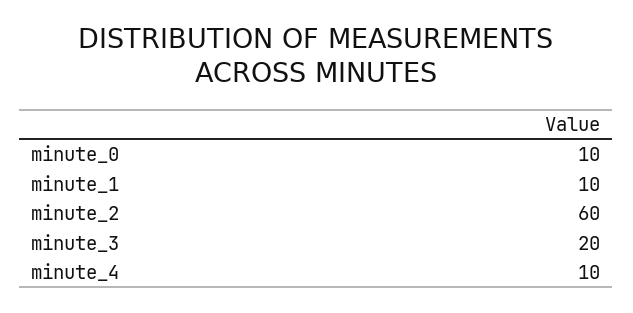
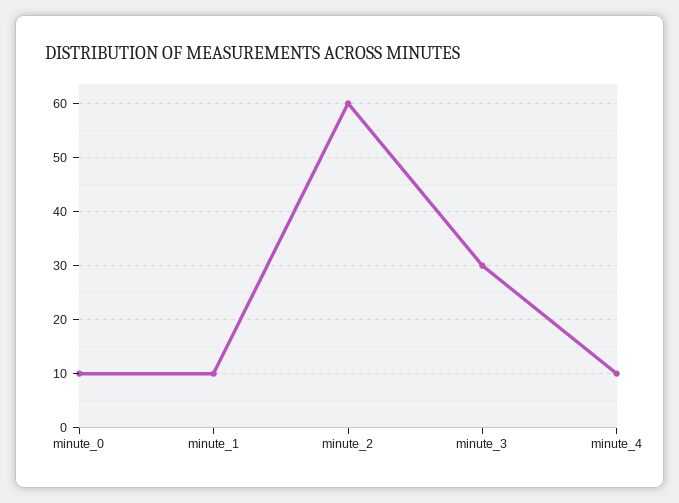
  {
    "minute_0": 10,
    "minute_1": 10,
    "minute_2": 60,
-   "minute_3": 20,
+   "minute_3": 30,
    "minute_4": 10
  }

